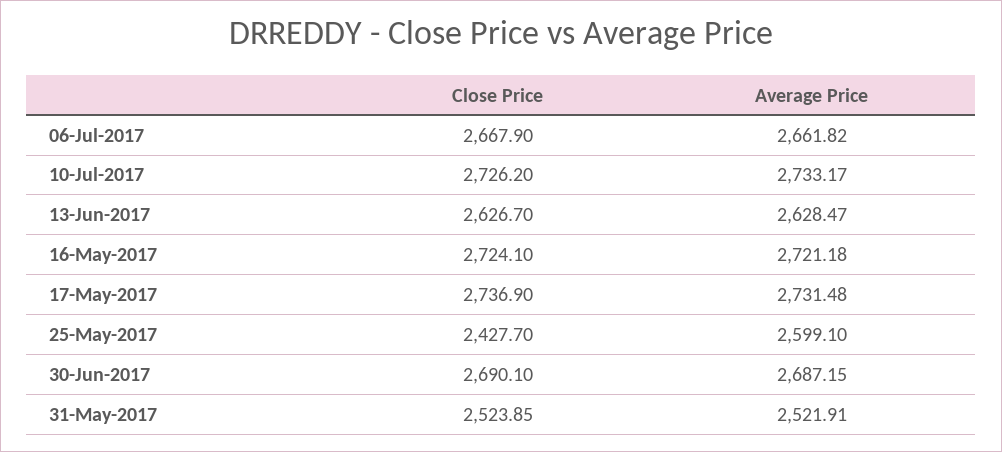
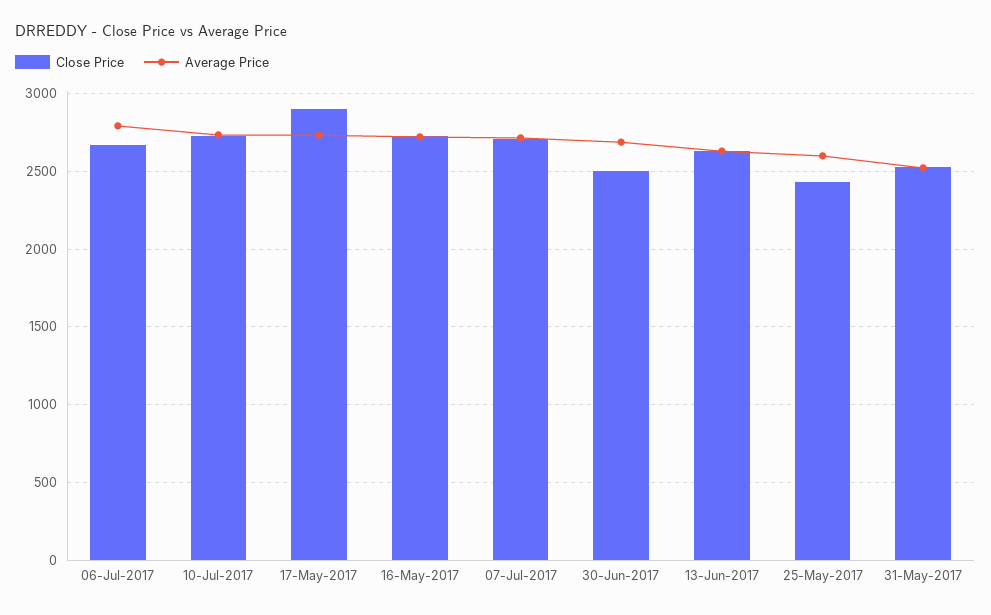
  {
    "Close Price": {
      "06-Jul-2017": 2667.9,
      "10-Jul-2017": 2726.2,
      "13-Jun-2017": 2626.7,
      "16-May-2017": 2724.1,
-     "17-May-2017": 2736.9,
+     "17-May-2017": 2900,
      "25-May-2017": 2427.7,
-     "30-Jun-2017": 2690.1,
+     "30-Jun-2017": 2500,
-     "31-May-2017": 2523.85
+     "31-May-2017": 2523.85,
+     "07-Jul-2017": 2700
    },
    "Average Price": {
-     "06-Jul-2017": 2661.82,
+     "06-Jul-2017": 2800,
      "10-Jul-2017": 2733.17,
      "13-Jun-2017": 2628.47,
      "16-May-2017": 2721.18,
      "17-May-2017": 2731.48,
      "25-May-2017": 2599.1,
      "30-Jun-2017": 2687.15,
-     "31-May-2017": 2521.91
+     "31-May-2017": 2521.91,
+     "07-Jul-2017": 2700
    }
  }

